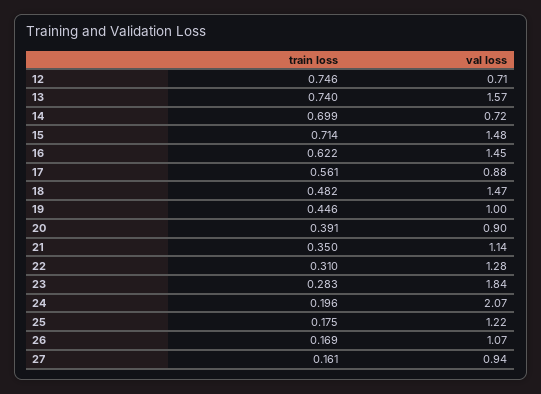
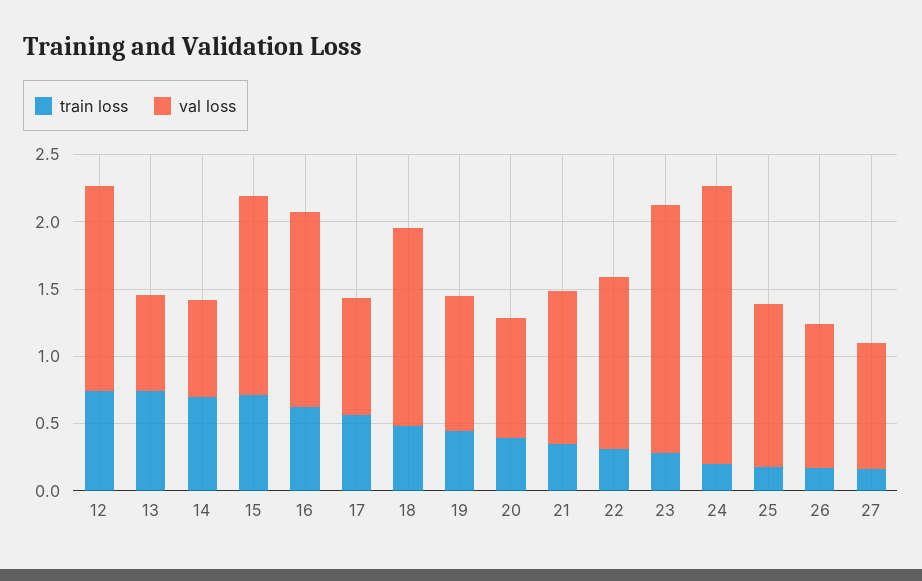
  {
    "train loss": {
      "12": 0.746,
      "13": 0.74,
      "14": 0.699,
      "15": 0.714,
      "16": 0.622,
      "17": 0.561,
      "18": 0.482,
      "19": 0.446,
      "20": 0.391,
      "21": 0.35,
      "22": 0.31,
      "23": 0.283,
      "24": 0.196,
      "25": 0.175,
      "26": 0.169,
      "27": 0.161
    },
    "val loss": {
-     "12": 0.71,
+     "12": 1.5,
-     "13": 1.57,
+     "13": 0.7,
      "14": 0.72,
      "15": 1.48,
      "16": 1.45,
      "17": 0.88,
      "18": 1.47,
      "19": 1,
      "20": 0.9,
      "21": 1.14,
      "22": 1.28,
      "23": 1.84,
      "24": 2.07,
      "25": 1.22,
      "26": 1.07,
      "27": 0.94
    }
  }

